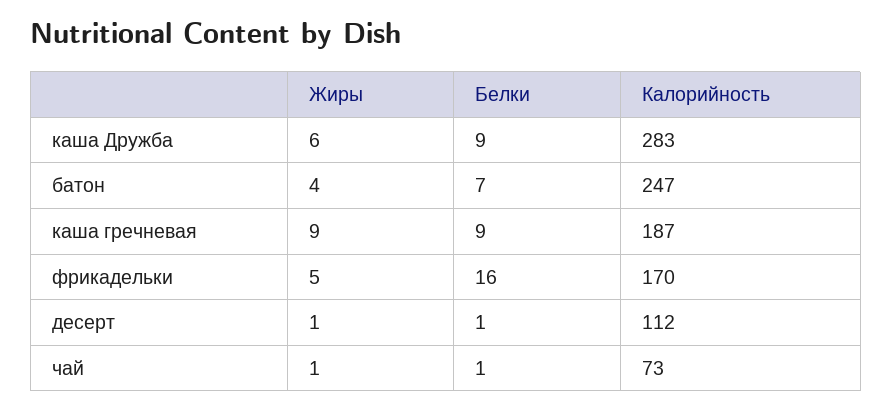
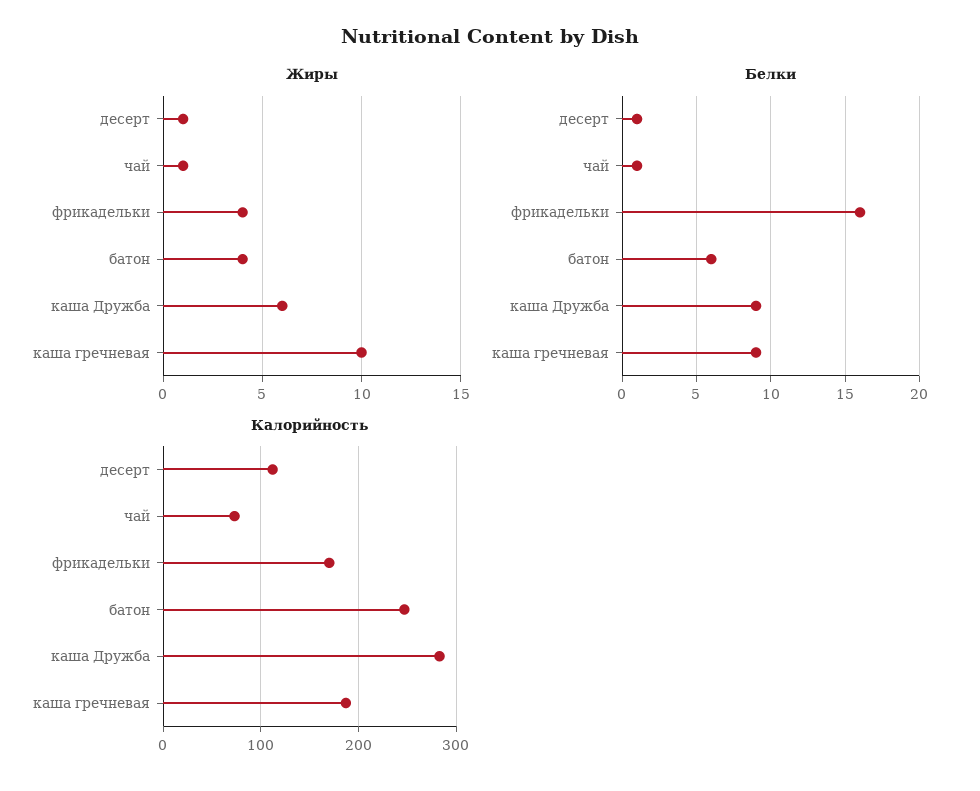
  {
    "Жиры": {
      "каша Дружба": 6,
      "батон": 4,
-     "каша гречневая": 9,
+     "каша гречневая": 10,
-     "фрикадельки": 5,
+     "фрикадельки": 4,
      "десерт": 1,
      "чай": 1
    },
    "Белки": {
      "каша Дружба": 9,
-     "батон": 7,
+     "батон": 6,
      "каша гречневая": 9,
      "фрикадельки": 16,
      "десерт": 1,
      "чай": 1
    },
    "Калорийность": {
      "каша Дружба": 283,
      "батон": 247,
      "каша гречневая": 187,
      "фрикадельки": 170,
      "десерт": 112,
      "чай": 73
    }
  }

